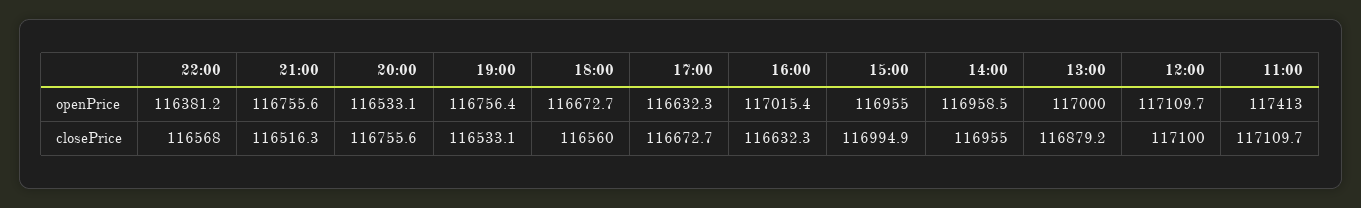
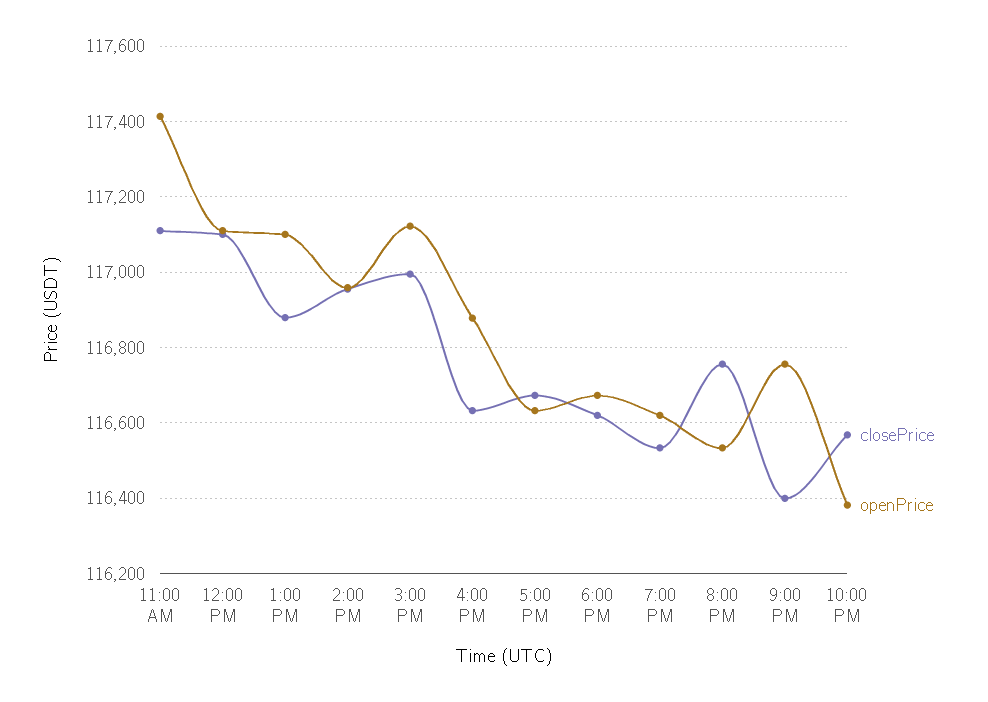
  {
    "openPrice": {
      "22:00": 116381.2,
      "21:00": 116755.6,
      "20:00": 116533.1,
-     "19:00": 116756.4,
+     "19:00": 116620,
      "18:00": 116672.7,
      "17:00": 116632.3,
-     "16:00": 117015.4,
+     "16:00": 116880,
-     "15:00": 116955,
+     "15:00": 117120,
      "14:00": 116958.5,
-     "13:00": 117000,
+     "13:00": 117100,
      "12:00": 117109.7,
      "11:00": 117413
    },
    "closePrice": {
      "22:00": 116568,
-     "21:00": 116516.3,
+     "21:00": 116400,
      "20:00": 116755.6,
      "19:00": 116533.1,
-     "18:00": 116560,
+     "18:00": 116620,
      "17:00": 116672.7,
      "16:00": 116632.3,
      "15:00": 116994.9,
      "14:00": 116955,
      "13:00": 116879.2,
      "12:00": 117100,
      "11:00": 117109.7
    }
  }

